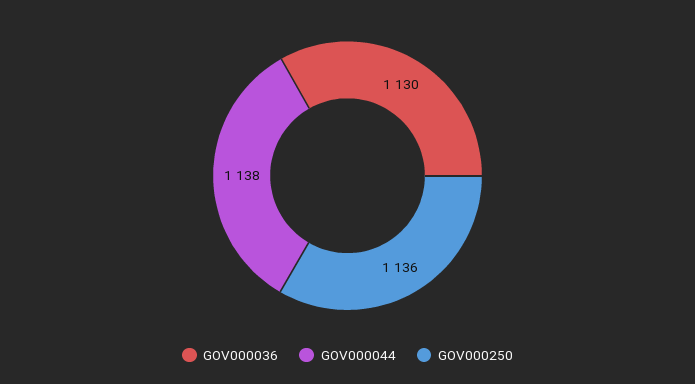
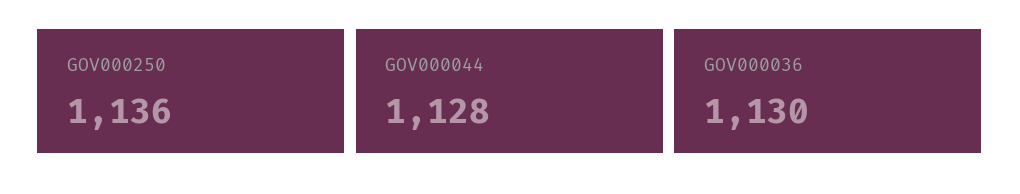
  {
    "GOV000036": 1130,
-   "GOV000044": 1138,
+   "GOV000044": 1128,
    "GOV000250": 1136
  }

